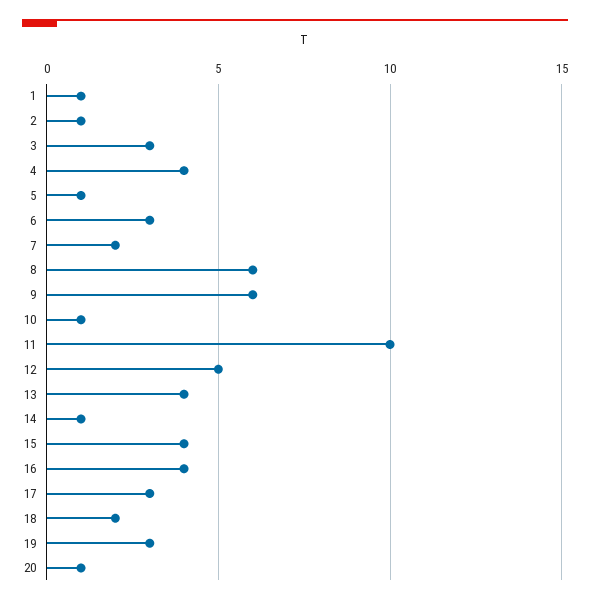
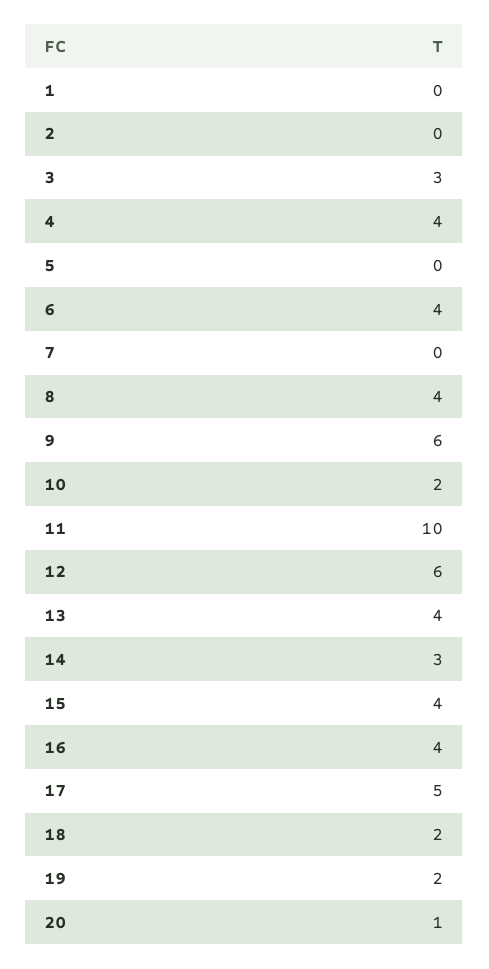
  {
-   "1": 1,
+   "1": 0,
-   "2": 1,
+   "2": 0,
    "3": 3,
    "4": 4,
-   "5": 1,
+   "5": 0,
-   "6": 3,
+   "6": 4,
-   "7": 2,
+   "7": 0,
-   "8": 6,
+   "8": 4,
    "9": 6,
-   "10": 1,
+   "10": 2,
    "11": 10,
-   "12": 5,
+   "12": 6,
    "13": 4,
-   "14": 1,
+   "14": 3,
    "15": 4,
    "16": 4,
-   "17": 3,
+   "17": 5,
    "18": 2,
-   "19": 3,
+   "19": 2,
    "20": 1
  }

